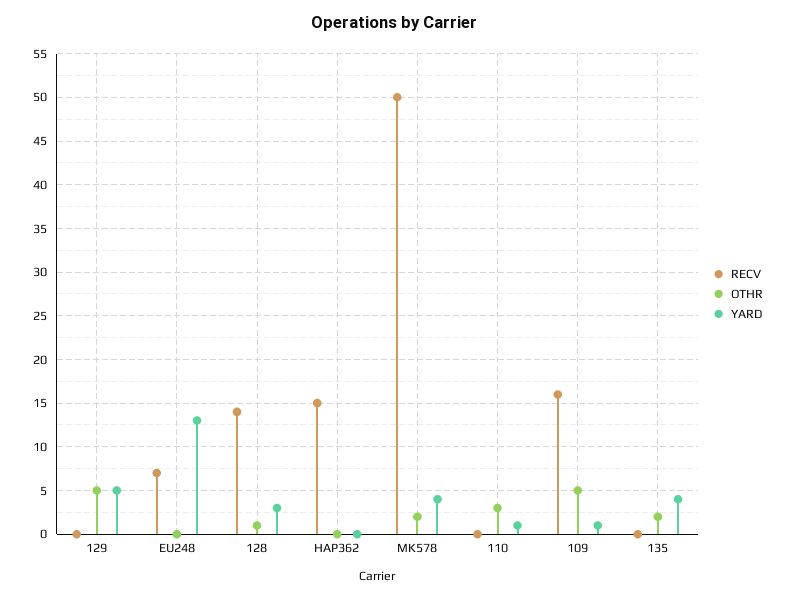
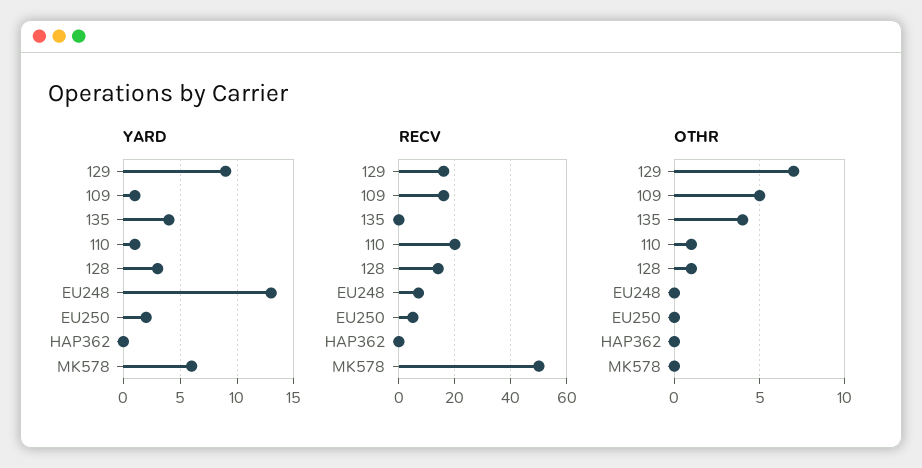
  {
    "RECV": {
-     "129": 0,
+     "129": 15,
      "EU248": 7,
      "128": 14,
-     "HAP362": 15,
+     "HAP362": 0,
      "MK578": 50,
-     "110": 0,
+     "110": 20,
      "109": 16,
-     "135": 0
+     "135": 0,
+     "EU250": 5
    },
    "OTHR": {
-     "129": 5,
+     "129": 7,
      "EU248": 0,
      "128": 1,
      "HAP362": 0,
-     "MK578": 2,
+     "MK578": 0,
-     "110": 3,
+     "110": 1,
      "109": 5,
-     "135": 2
+     "135": 4,
+     "EU250": 0
    },
    "YARD": {
-     "129": 5,
+     "129": 9,
      "EU248": 13,
      "128": 3,
      "HAP362": 0,
-     "MK578": 4,
+     "MK578": 6,
      "110": 1,
      "109": 1,
-     "135": 4
+     "135": 4,
+     "EU250": 2
    }
  }

